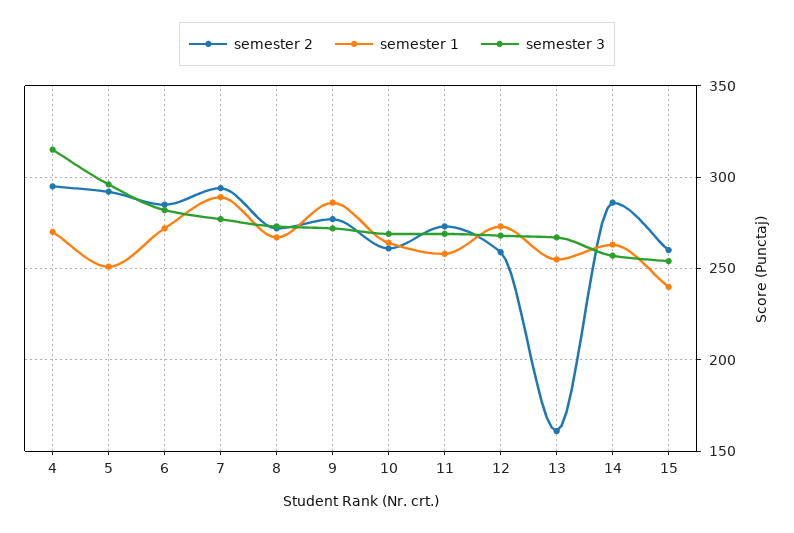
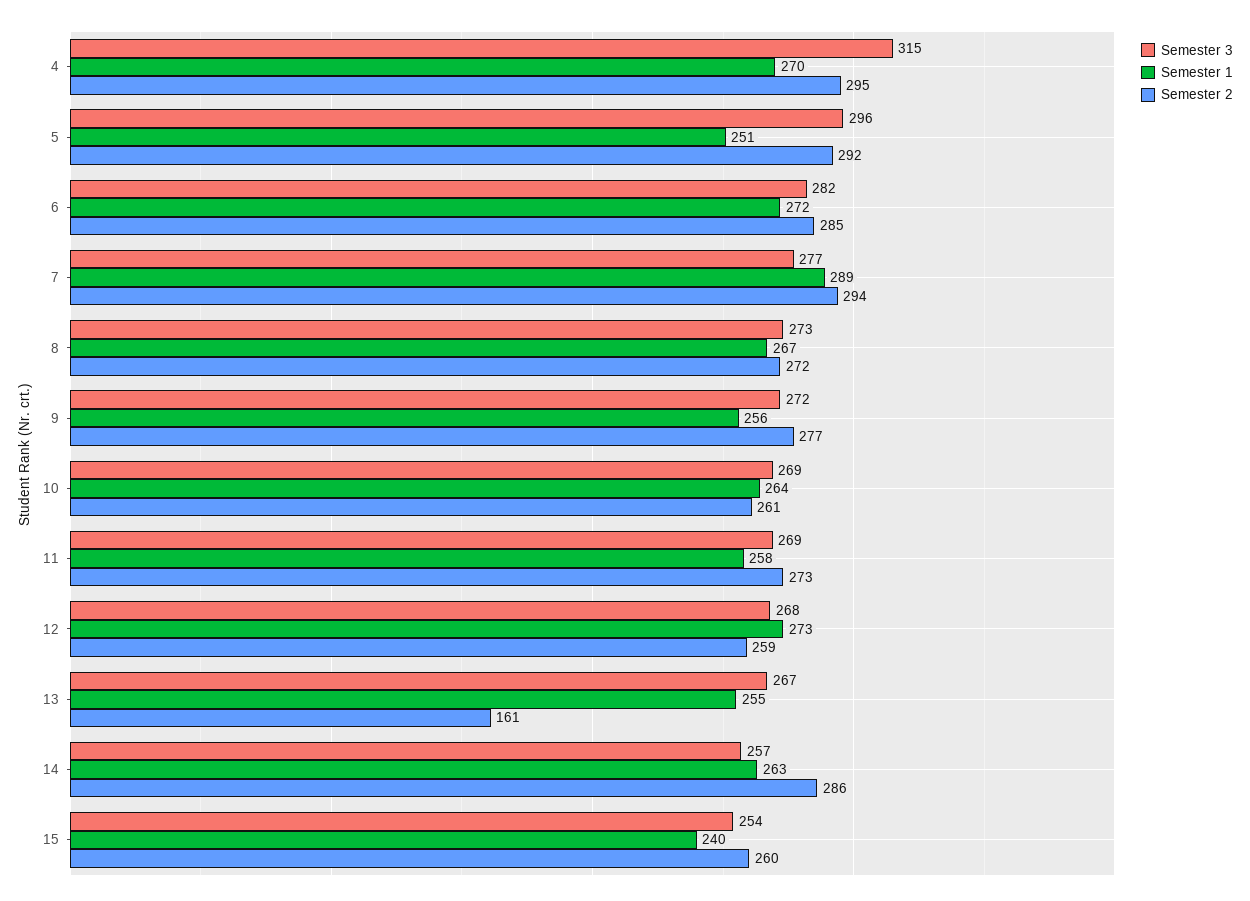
  {
    "semester 2": {
      "4": 295,
      "5": 292,
      "6": 285,
      "7": 294,
      "8": 272,
      "9": 277,
      "10": 261,
      "11": 273,
      "12": 259,
      "13": 161,
      "14": 286,
      "15": 260
    },
    "semester 1": {
      "4": 270,
      "5": 251,
      "6": 272,
      "7": 289,
      "8": 267,
-     "9": 285,
+     "9": 256,
      "10": 264,
      "11": 258,
      "12": 273,
      "13": 255,
      "14": 263,
      "15": 240
    },
    "semester 3": {
      "4": 315,
      "5": 296,
      "6": 282,
      "7": 277,
      "8": 273,
      "9": 272,
      "10": 269,
      "11": 269,
      "12": 268,
      "13": 267,
      "14": 257,
      "15": 254
    }
  }

